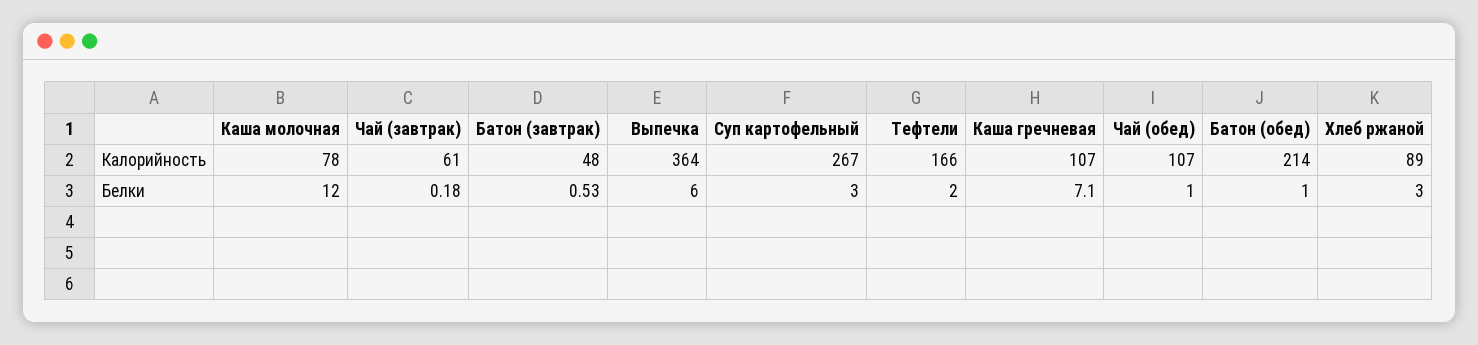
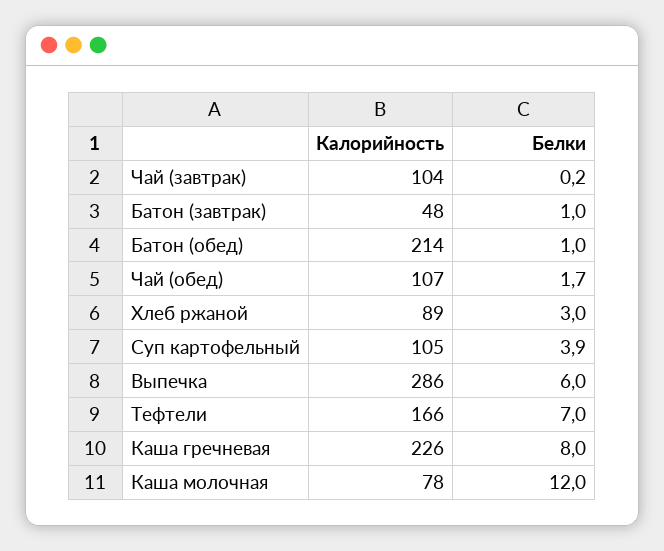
  {
    "Каша молочная": {
      "Калорийность": 78,
      "Белки": 12
    },
    "Чай (завтрак)": {
-     "Калорийность": 61,
+     "Калорийность": 104,
      "Белки": 0.18
    },
    "Батон (завтрак)": {
      "Калорийность": 48,
-     "Белки": 0.53
+     "Белки": 1
    },
    "Выпечка": {
-     "Калорийность": 364,
+     "Калорийность": 286,
      "Белки": 6
    },
    "Суп картофельный": {
-     "Калорийность": 267,
+     "Калорийность": 105,
-     "Белки": 3
+     "Белки": 3.9
    },
    "Тефтели": {
      "Калорийность": 166,
-     "Белки": 2
+     "Белки": 7
    },
    "Каша гречневая": {
-     "Калорийность": 107,
+     "Калорийность": 226,
-     "Белки": 7.1
+     "Белки": 8
    },
    "Чай (обед)": {
      "Калорийность": 107,
-     "Белки": 1
+     "Белки": 1.7
    },
    "Батон (обед)": {
      "Калорийность": 214,
      "Белки": 1
    },
    "Хлеб ржаной": {
      "Калорийность": 89,
      "Белки": 3
    }
  }

